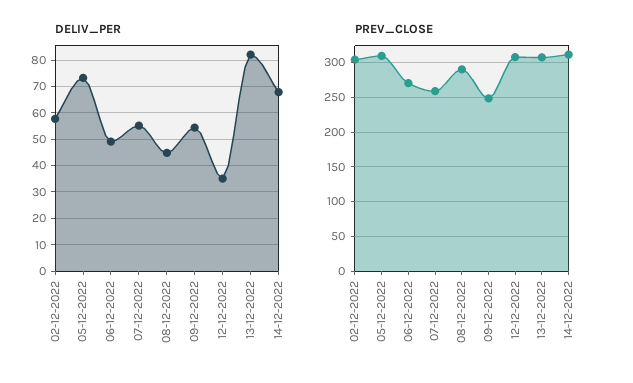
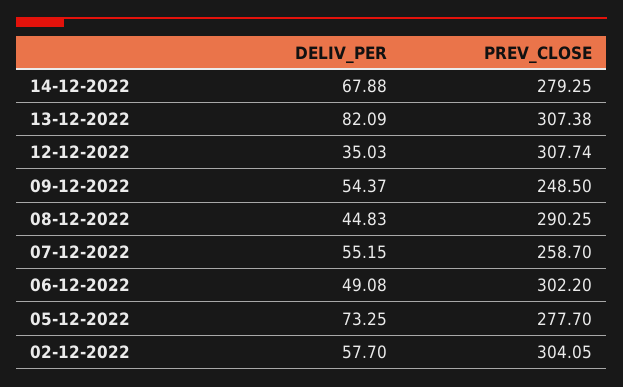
  {
    "DELIV_PER": {
      "02-12-2022": 57.7,
      "05-12-2022": 73.25,
      "06-12-2022": 49.08,
      "07-12-2022": 55.15,
      "08-12-2022": 44.83,
      "09-12-2022": 54.37,
      "12-12-2022": 35.03,
      "13-12-2022": 82.09,
      "14-12-2022": 67.88
    },
    "PREV_CLOSE": {
      "02-12-2022": 304.05,
-     "05-12-2022": 310,
+     "05-12-2022": 277.7,
-     "06-12-2022": 270,
+     "06-12-2022": 302.2,
      "07-12-2022": 258.7,
      "08-12-2022": 290.25,
      "09-12-2022": 248.5,
      "12-12-2022": 307.74,
      "13-12-2022": 307.38,
-     "14-12-2022": 310
+     "14-12-2022": 279.25
    }
  }

